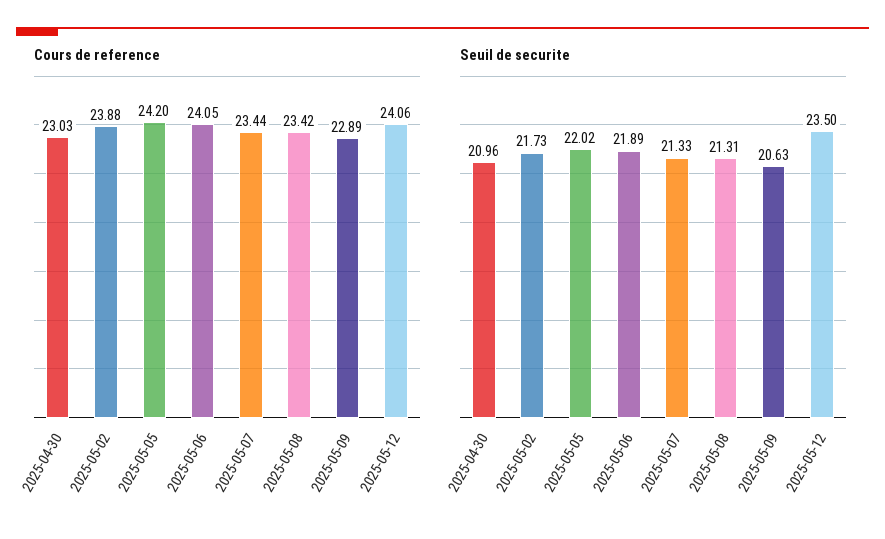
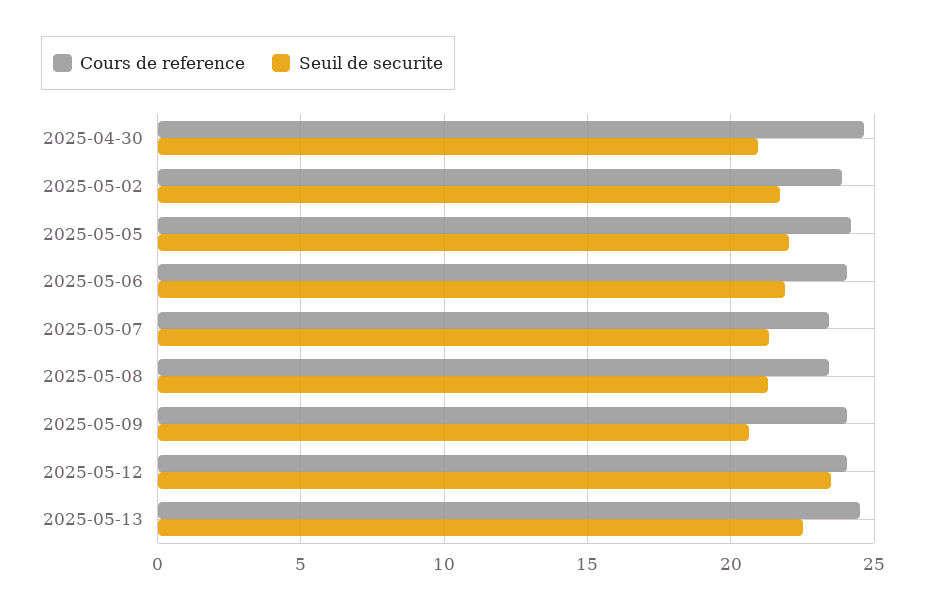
  {
    "Cours de reference": {
-     "2025-04-30": 23.03,
+     "2025-04-30": 24.5,
      "2025-05-02": 23.88,
      "2025-05-05": 24.2,
      "2025-05-06": 24.05,
      "2025-05-07": 23.44,
      "2025-05-08": 23.42,
-     "2025-05-09": 22.89,
+     "2025-05-09": 24,
-     "2025-05-12": 24.06
+     "2025-05-12": 24.06,
+     "2025-05-13": 24.5
    },
    "Seuil de securite": {
      "2025-04-30": 20.96,
      "2025-05-02": 21.73,
      "2025-05-05": 22.02,
      "2025-05-06": 21.89,
      "2025-05-07": 21.33,
      "2025-05-08": 21.31,
      "2025-05-09": 20.63,
-     "2025-05-12": 23.5
+     "2025-05-12": 23.5,
+     "2025-05-13": 22.5
    }
  }

